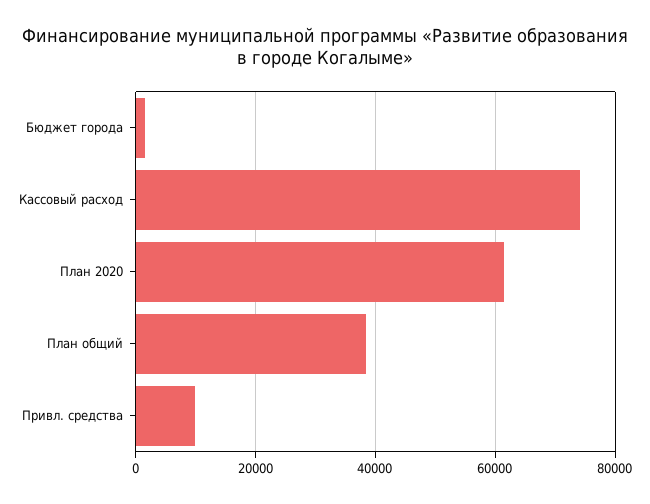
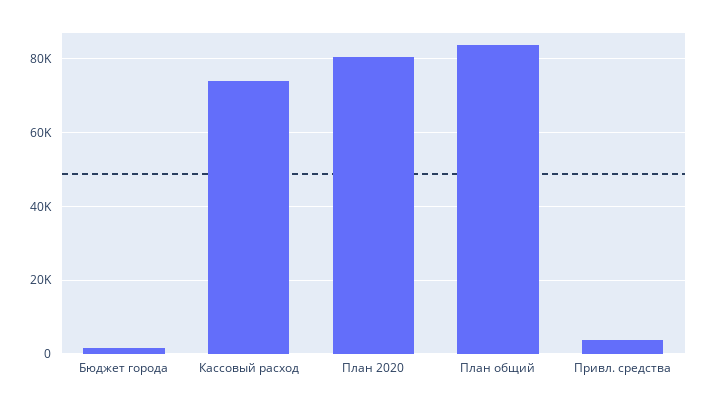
  {
    "Бюджет города": 2000,
    "Кассовый расход": 74000,
-   "План 2020": 62000,
+   "План 2020": 80000,
-   "План общий": 38000,
+   "План общий": 84000,
-   "Привл. средства": 10000
+   "Привл. средства": 4000
  }

